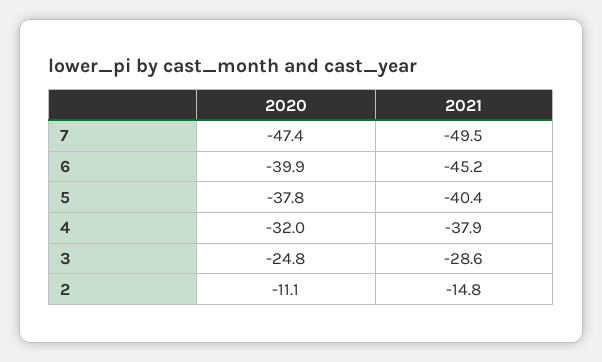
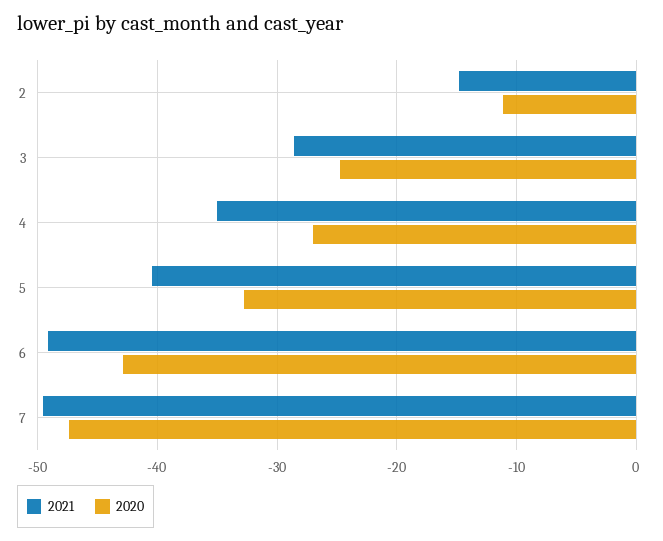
  {
    "2020": {
      "7": -47.4,
-     "6": -39.9,
+     "6": -43,
-     "5": -37.8,
+     "5": -33,
-     "4": -32,
+     "4": -27,
      "3": -24.8,
      "2": -11.1
    },
    "2021": {
      "7": -49.5,
-     "6": -45.2,
+     "6": -49,
      "5": -40.4,
-     "4": -37.9,
+     "4": -35,
      "3": -28.6,
      "2": -14.8
    }
  }

